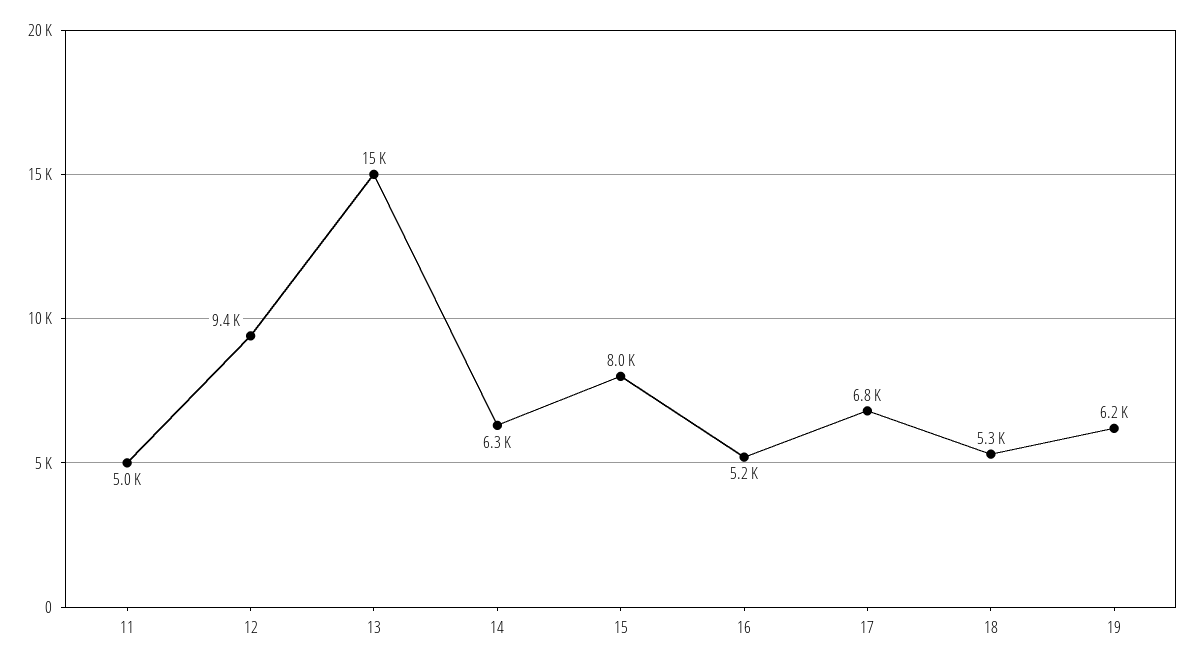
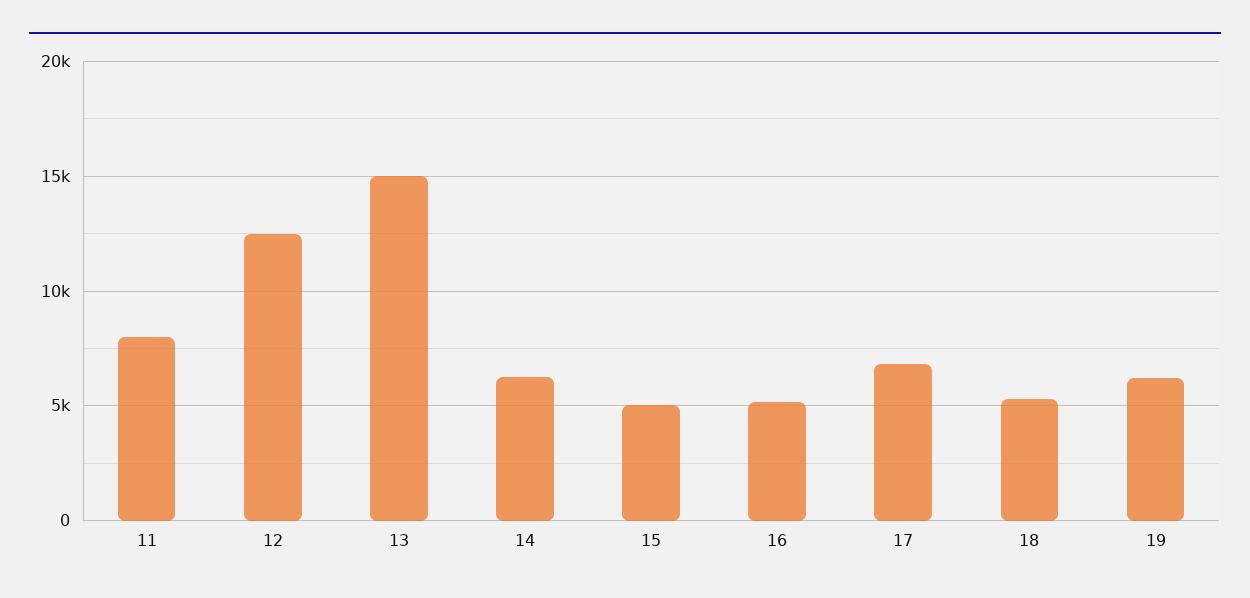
  {
-   "11": 5000,
+   "11": 8000,
-   "12": 9400,
+   "12": 12500,
    "13": 15000,
    "14": 6300,
-   "15": 8000,
+   "15": 5000,
    "16": 5200,
    "17": 6800,
    "18": 5300,
    "19": 6200
  }

